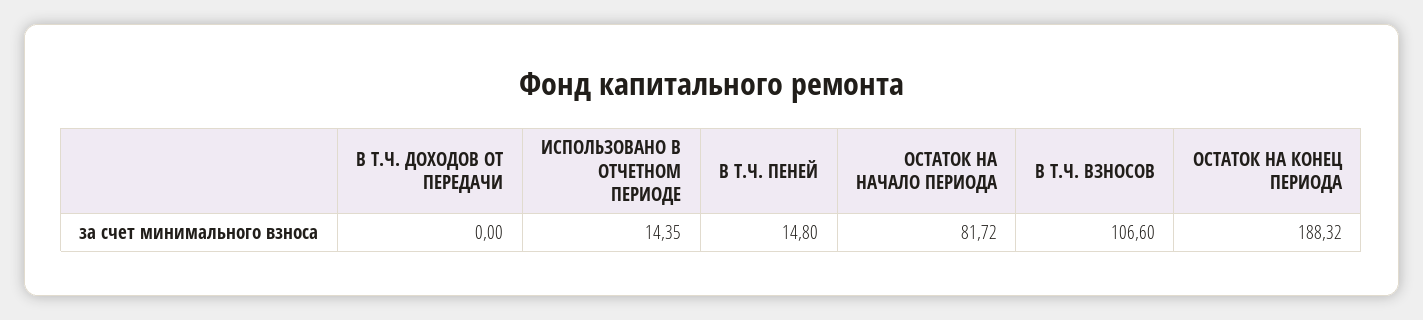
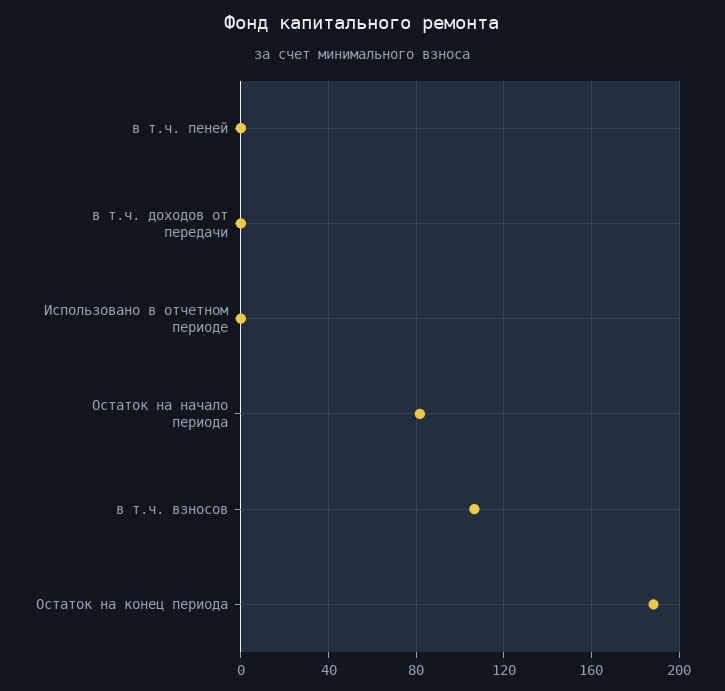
  {
    "В Т.Ч. ДОХОДОВ ОТ ПЕРЕДАЧИ": 0,
-   "ИСПОЛЬЗОВАНО В ОТЧЕТНОМ ПЕРИОДЕ": 14.35,
+   "ИСПОЛЬЗОВАНО В ОТЧЕТНОМ ПЕРИОДЕ": 0,
-   "В Т.Ч. ПЕНЕЙ": 14.8,
+   "В Т.Ч. ПЕНЕЙ": 0,
    "ОСТАТОК НА НАЧАЛО ПЕРИОДА": 81.72,
    "В Т.Ч. ВЗНОСОВ": 106.6,
    "ОСТАТОК НА КОНЕЦ ПЕРИОДА": 188.32
  }

